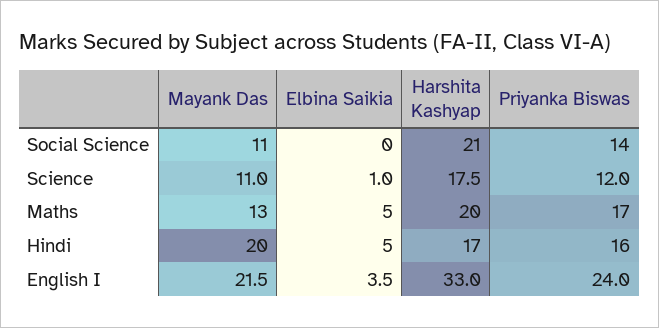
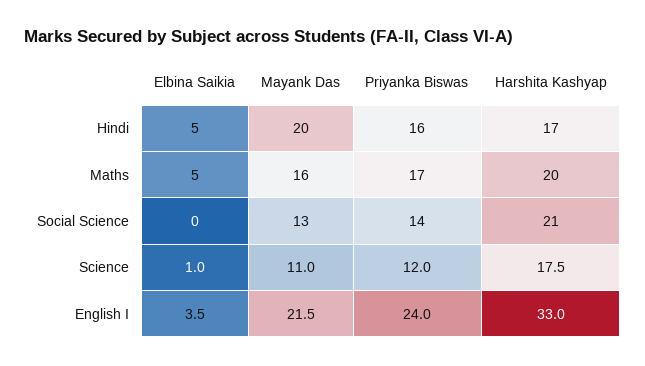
  {
    "Mayank Das": {
-     "Social Science": 11,
+     "Social Science": 13,
      "Science": 11,
-     "Maths": 13,
+     "Maths": 16,
      "Hindi": 20,
      "English I": 21.5
    },
    "Elbina Saikia": {
      "Social Science": 0,
      "Science": 1,
      "Maths": 5,
      "Hindi": 5,
      "English I": 3.5
    },
    "Harshita Kashyap": {
      "Social Science": 21,
      "Science": 17.5,
      "Maths": 20,
      "Hindi": 17,
      "English I": 33
    },
    "Priyanka Biswas": {
      "Social Science": 14,
      "Science": 12,
      "Maths": 17,
      "Hindi": 16,
      "English I": 24
    }
  }

